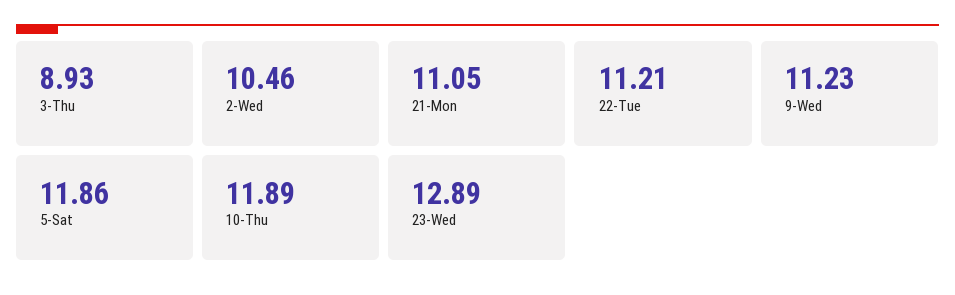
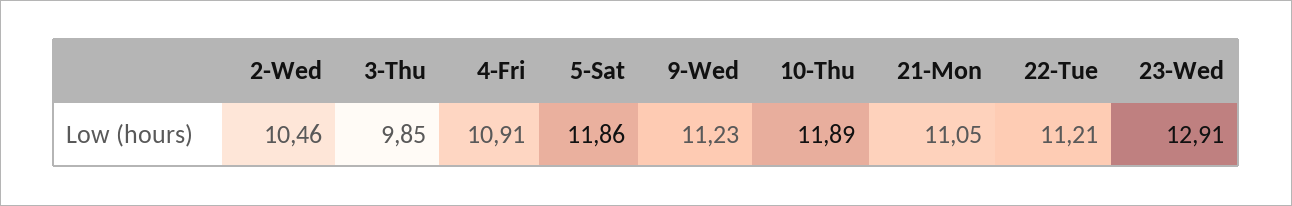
  {
-   "3-Thu": 8.93,
+   "3-Thu": 9.85,
    "2-Wed": 10.46,
    "21-Mon": 11.05,
    "22-Tue": 11.21,
    "9-Wed": 11.23,
    "5-Sat": 11.86,
    "10-Thu": 11.89,
-   "23-Wed": 12.89
+   "23-Wed": 12.91,
+   "4-Fri": 10.91
  }

